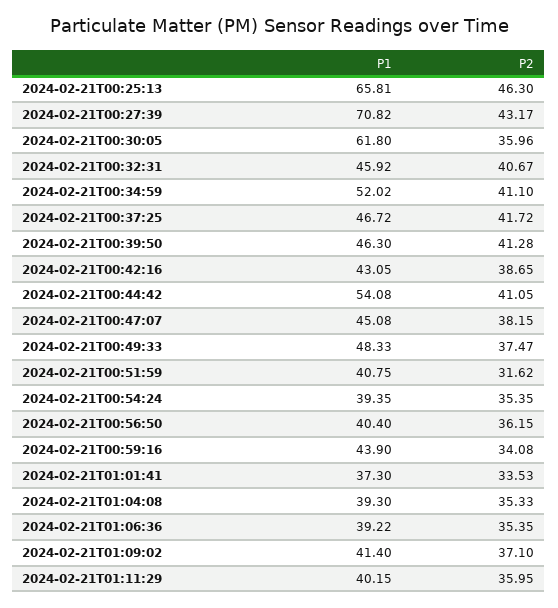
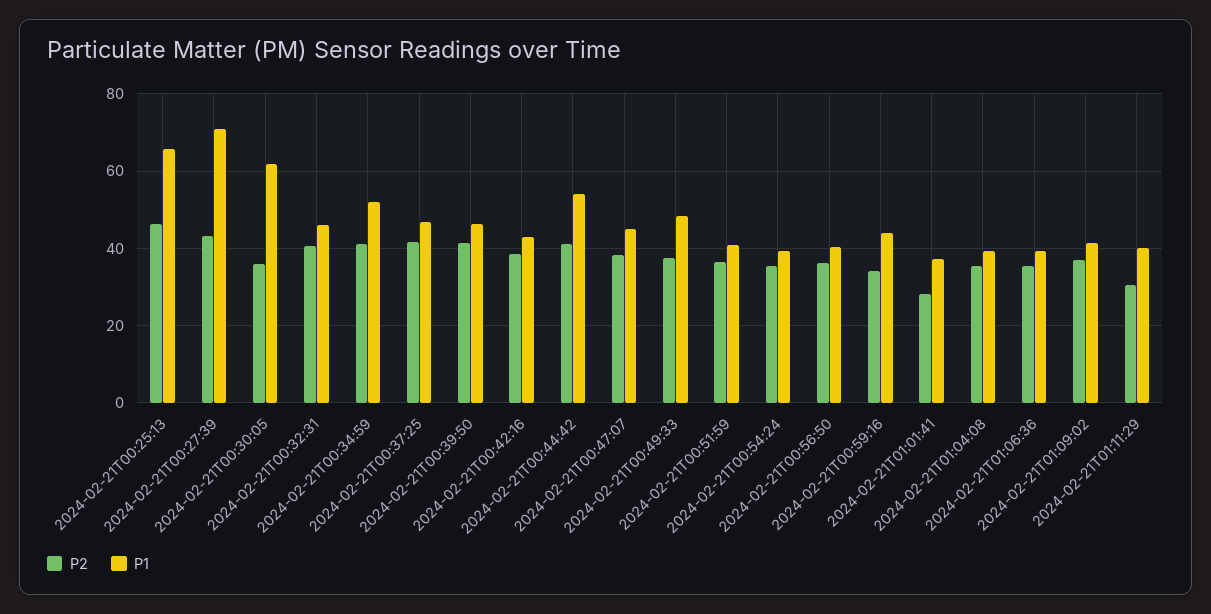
  {
    "P1": {
      "2024-02-21T00:25:13": 65.81,
      "2024-02-21T00:27:39": 70.82,
      "2024-02-21T00:30:05": 61.8,
      "2024-02-21T00:32:31": 45.92,
      "2024-02-21T00:34:59": 52.02,
      "2024-02-21T00:37:25": 46.72,
      "2024-02-21T00:39:50": 46.3,
      "2024-02-21T00:42:16": 43.05,
      "2024-02-21T00:44:42": 54.08,
      "2024-02-21T00:47:07": 45.08,
      "2024-02-21T00:49:33": 48.33,
      "2024-02-21T00:51:59": 40.75,
      "2024-02-21T00:54:24": 39.35,
      "2024-02-21T00:56:50": 40.4,
      "2024-02-21T00:59:16": 43.9,
      "2024-02-21T01:01:41": 37.3,
      "2024-02-21T01:04:08": 39.3,
      "2024-02-21T01:06:36": 39.22,
      "2024-02-21T01:09:02": 41.4,
      "2024-02-21T01:11:29": 40.15
    },
    "P2": {
      "2024-02-21T00:25:13": 46.3,
      "2024-02-21T00:27:39": 43.17,
      "2024-02-21T00:30:05": 35.96,
      "2024-02-21T00:32:31": 40.67,
      "2024-02-21T00:34:59": 41.1,
      "2024-02-21T00:37:25": 41.72,
      "2024-02-21T00:39:50": 41.28,
      "2024-02-21T00:42:16": 38.65,
      "2024-02-21T00:44:42": 41.05,
      "2024-02-21T00:47:07": 38.15,
      "2024-02-21T00:49:33": 37.47,
-     "2024-02-21T00:51:59": 31.62,
+     "2024-02-21T00:51:59": 36,
      "2024-02-21T00:54:24": 35.35,
      "2024-02-21T00:56:50": 36.15,
      "2024-02-21T00:59:16": 34.08,
-     "2024-02-21T01:01:41": 33.53,
+     "2024-02-21T01:01:41": 28,
      "2024-02-21T01:04:08": 35.33,
      "2024-02-21T01:06:36": 35.35,
      "2024-02-21T01:09:02": 37.1,
-     "2024-02-21T01:11:29": 35.95
+     "2024-02-21T01:11:29": 30
    }
  }

